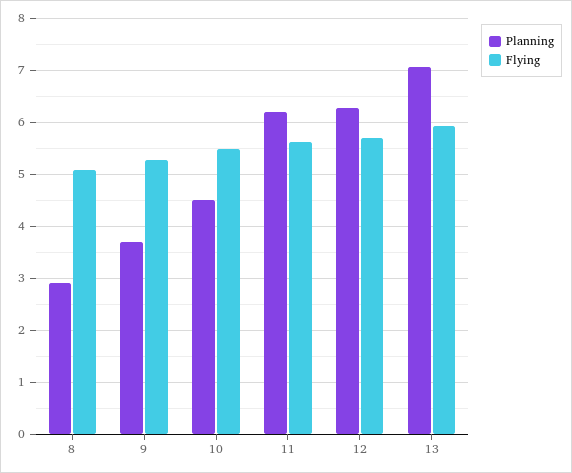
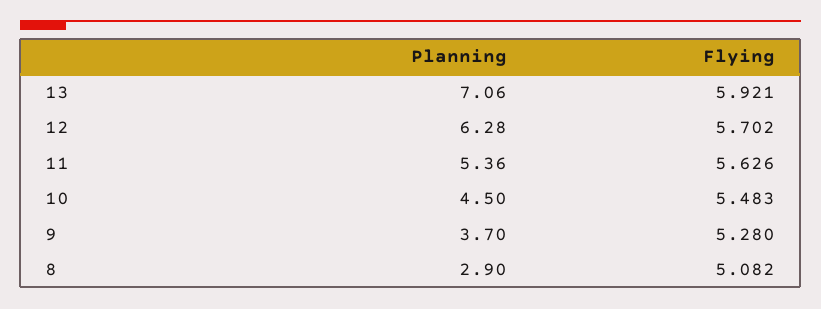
  {
    "Planning": {
      "8": 2.9,
      "9": 3.7,
      "10": 4.5,
-     "11": 6.2,
+     "11": 5.36,
      "12": 6.28,
      "13": 7.06
    },
    "Flying": {
      "8": 5.082,
      "9": 5.28,
      "10": 5.483,
      "11": 5.626,
      "12": 5.702,
      "13": 5.921
    }
  }

